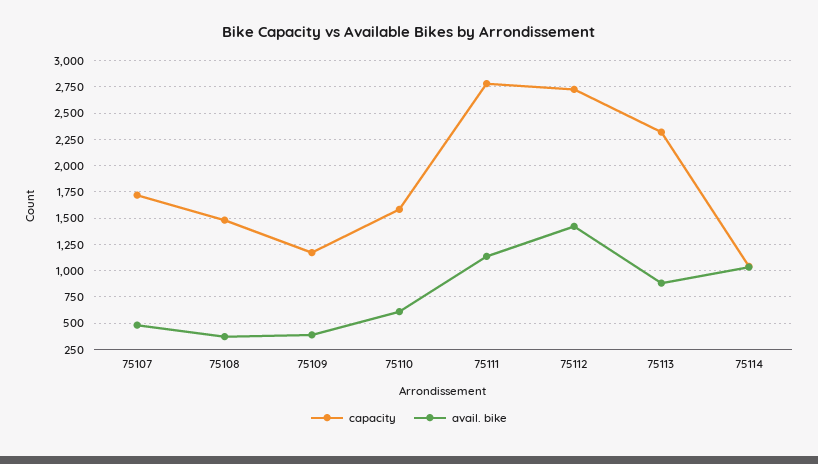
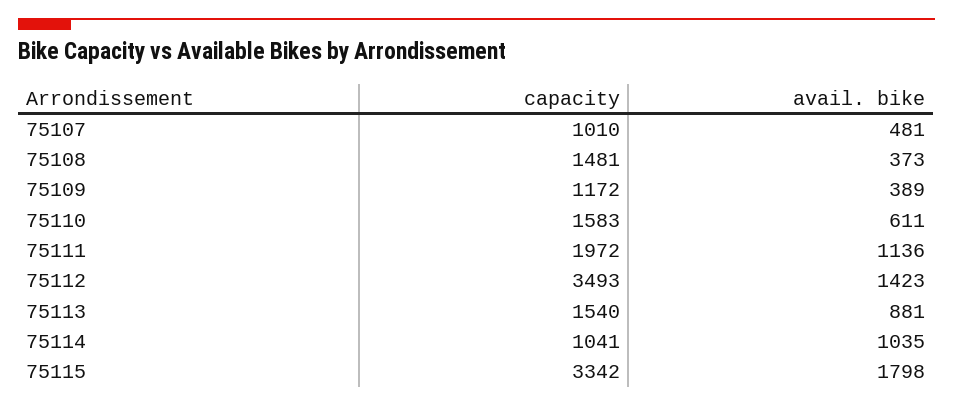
  {
    "capacity": {
-     "75107": 1750,
+     "75107": 1010,
      "75108": 1481,
      "75109": 1172,
      "75110": 1583,
-     "75111": 2750,
+     "75111": 1972,
-     "75112": 2750,
+     "75112": 3493,
-     "75113": 2250,
+     "75113": 1540,
-     "75114": 1041
+     "75114": 1041,
+     "75115": 3342
    },
    "avail. bike": {
      "75107": 481,
      "75108": 373,
      "75109": 389,
      "75110": 611,
      "75111": 1136,
      "75112": 1423,
      "75113": 881,
-     "75114": 1035
+     "75114": 1035,
+     "75115": 1798
    }
  }

